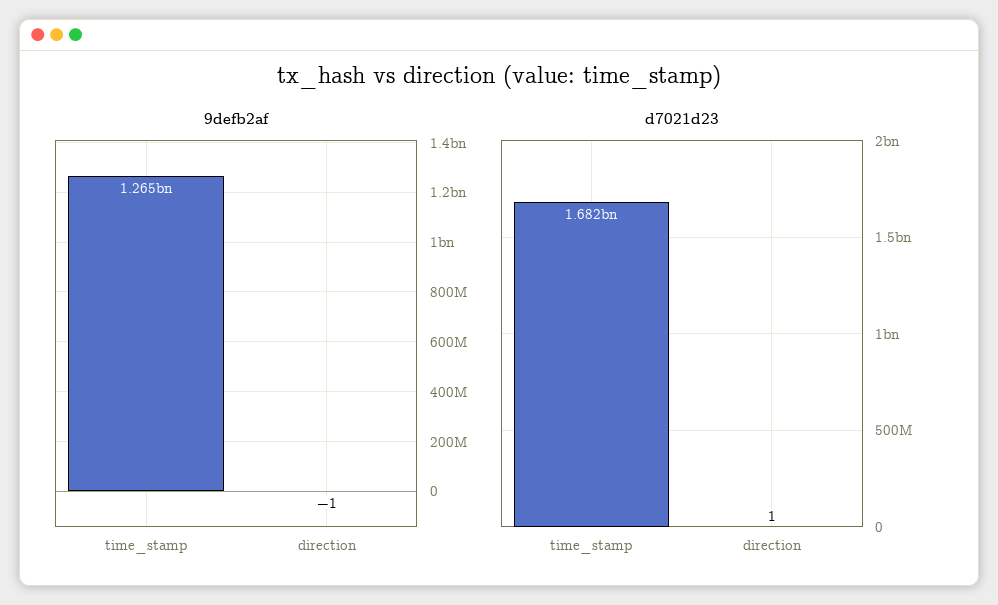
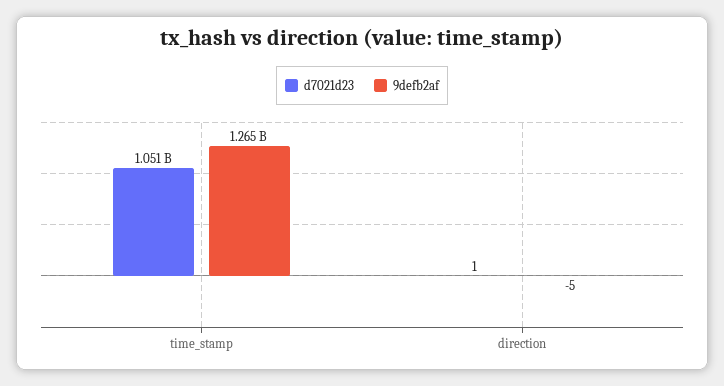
  {
    "9defb2af": {
      "time_stamp": 1265000000,
-     "direction": -1
+     "direction": -5
    },
    "d7021d23": {
-     "time_stamp": 1682000000,
+     "time_stamp": 1051000000,
      "direction": 1
    }
  }

